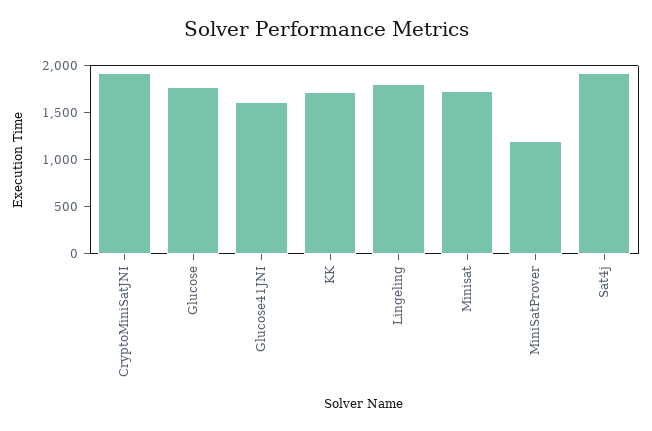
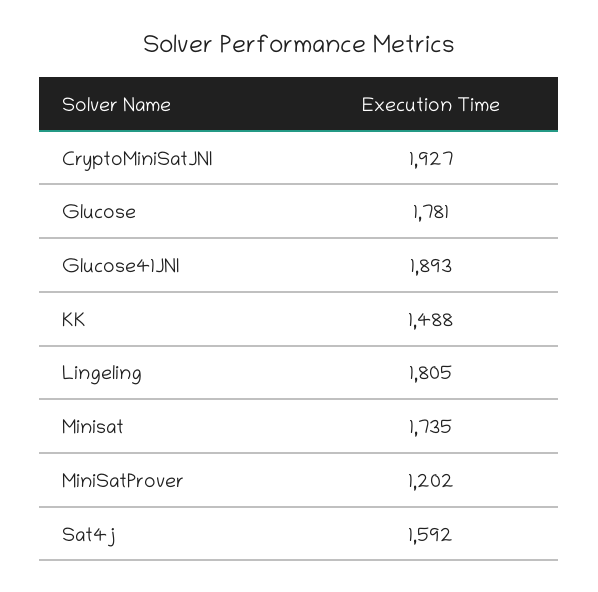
  {
    "CryptoMiniSatJNI": 1927,
    "Glucose": 1781,
-   "Glucose41JNI": 1600,
+   "Glucose41JNI": 1893,
-   "KK": 1700,
+   "KK": 1488,
    "Lingeling": 1805,
    "Minisat": 1735,
    "MiniSatProver": 1202,
-   "Sat4j": 1900
+   "Sat4j": 1592
  }

